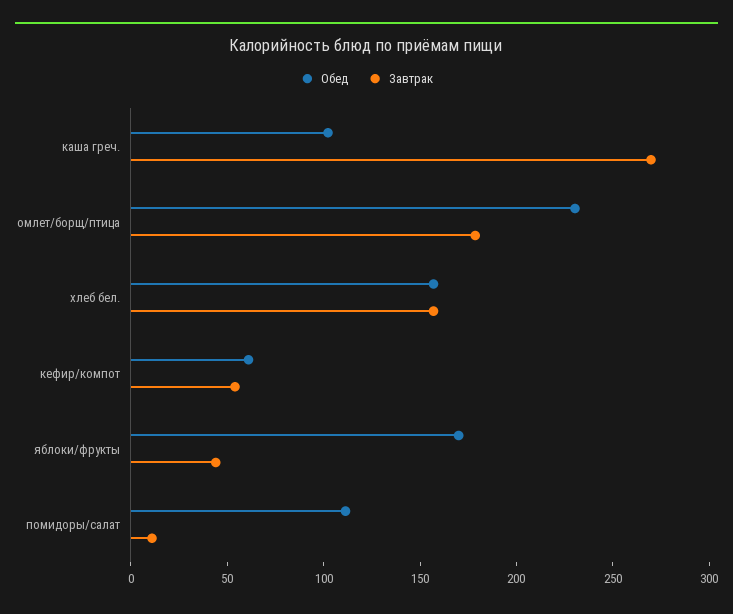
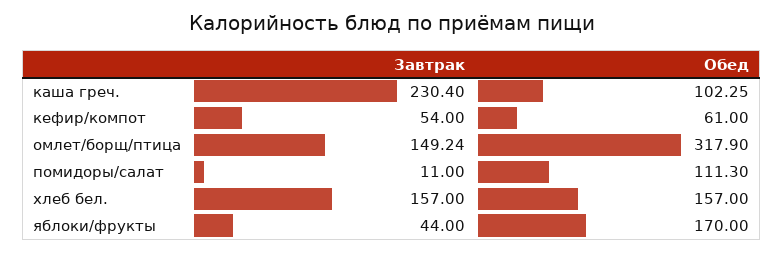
  {
    "Обед": {
      "каша греч.": 102.25,
-     "омлет/борщ/птица": 230,
+     "омлет/борщ/птица": 317.9,
      "хлеб бел.": 157,
      "кефир/компот": 61,
      "яблоки/фрукты": 170,
      "помидоры/салат": 111.3
    },
    "Завтрак": {
-     "каша греч.": 270,
+     "каша греч.": 230.4,
-     "омлет/борщ/птица": 180,
+     "омлет/борщ/птица": 149.24,
      "хлеб бел.": 157,
      "кефир/компот": 54,
      "яблоки/фрукты": 44,
      "помидоры/салат": 11
    }
  }

